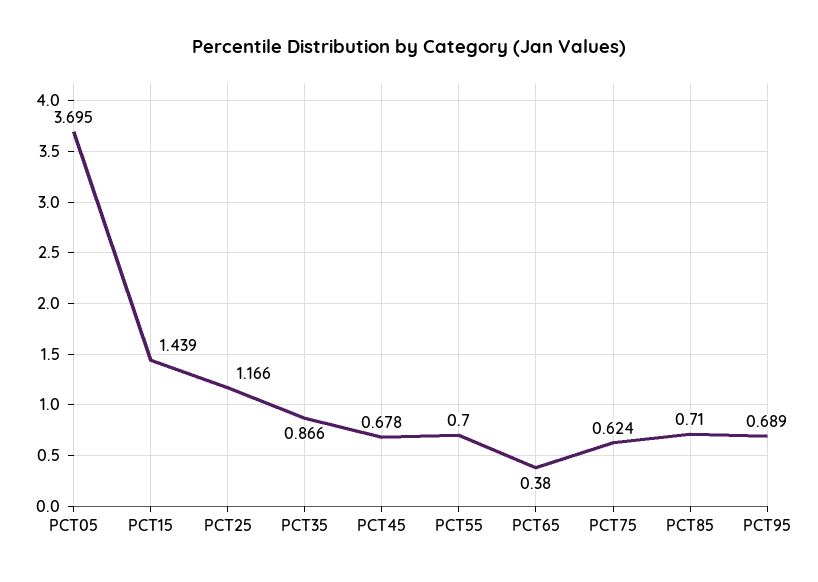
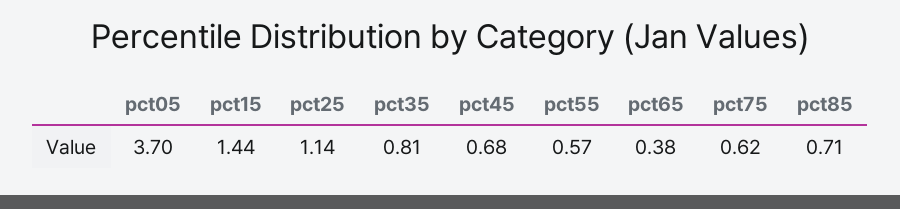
  {
    "PCT05": 3.695,
    "PCT15": 1.439,
-   "PCT25": 1.166,
+   "PCT25": 1.14,
-   "PCT35": 0.866,
+   "PCT35": 0.81,
    "PCT45": 0.678,
-   "PCT55": 0.7,
+   "PCT55": 0.57,
    "PCT65": 0.38,
    "PCT75": 0.624,
-   "PCT85": 0.71,
+   "PCT85": 0.71
-   "PCT95": 0.689
  }

